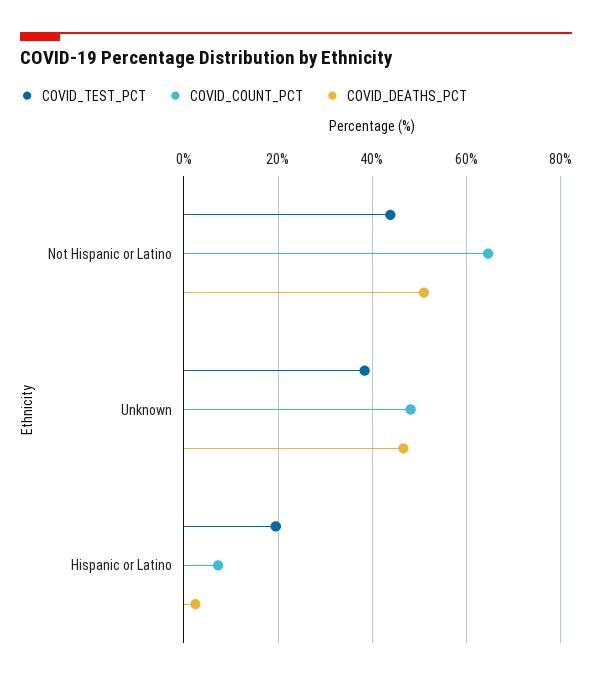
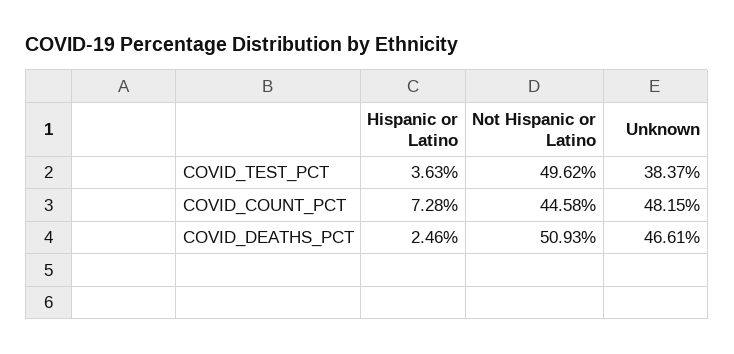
  {
    "COVID_TEST_PCT": {
-     "Not Hispanic or Latino": 44,
+     "Not Hispanic or Latino": 49.62,
      "Unknown": 38.37,
-     "Hispanic or Latino": 20
+     "Hispanic or Latino": 3.63
    },
    "COVID_COUNT_PCT": {
-     "Not Hispanic or Latino": 64,
+     "Not Hispanic or Latino": 44.58,
      "Unknown": 48.15,
      "Hispanic or Latino": 7.28
    },
    "COVID_DEATHS_PCT": {
      "Not Hispanic or Latino": 50.93,
      "Unknown": 46.61,
      "Hispanic or Latino": 2.46
    }
  }

